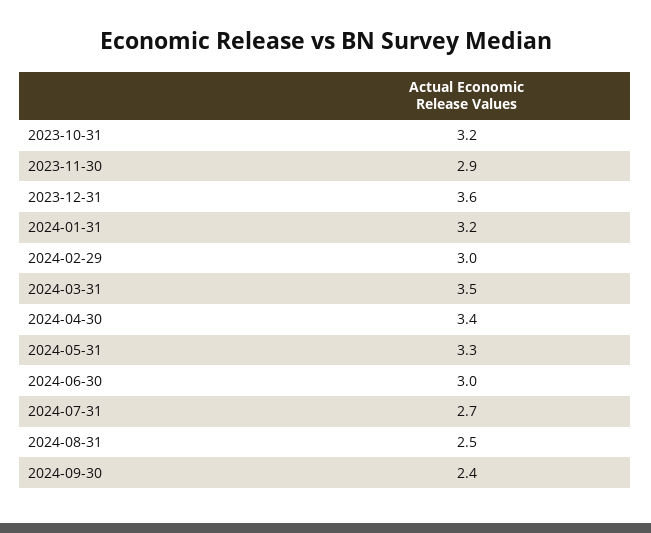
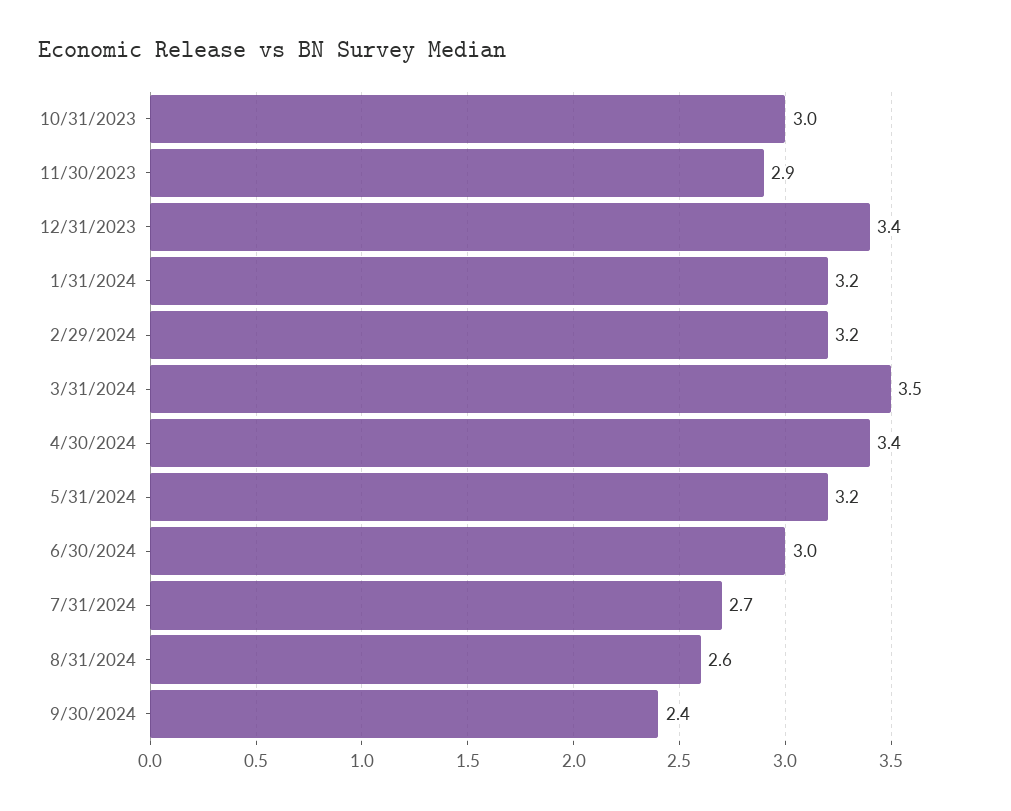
  {
-   "2023-10-31": 3.2,
+   "2023-10-31": 3,
    "2023-11-30": 2.9,
-   "2023-12-31": 3.6,
+   "2023-12-31": 3.4,
    "2024-01-31": 3.2,
-   "2024-02-29": 3,
+   "2024-02-29": 3.2,
    "2024-03-31": 3.5,
    "2024-04-30": 3.4,
-   "2024-05-31": 3.3,
+   "2024-05-31": 3.2,
    "2024-06-30": 3,
    "2024-07-31": 2.7,
-   "2024-08-31": 2.5,
+   "2024-08-31": 2.6,
    "2024-09-30": 2.4
  }

